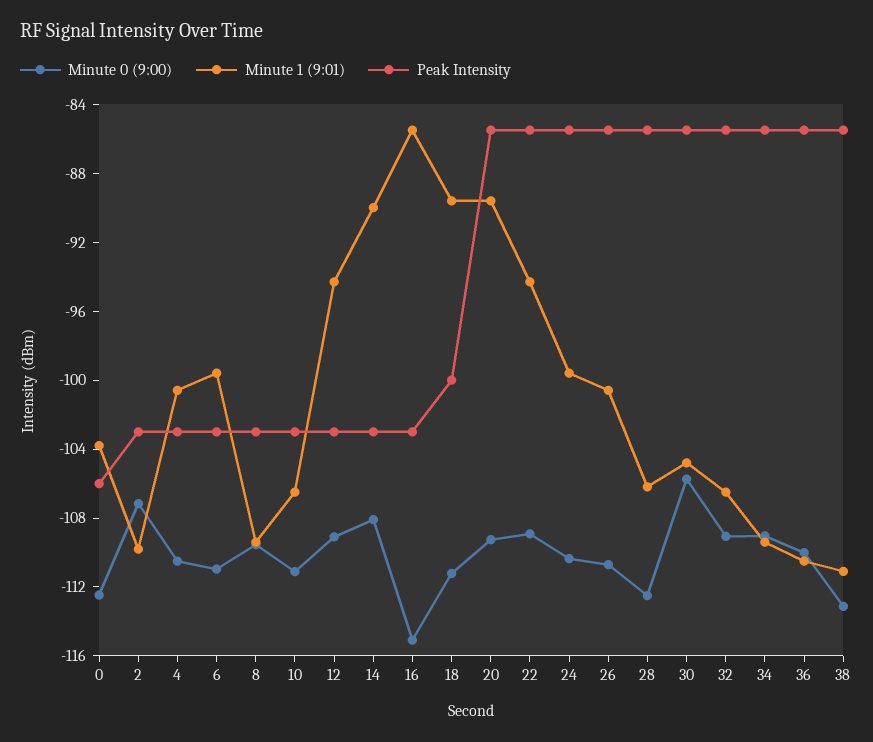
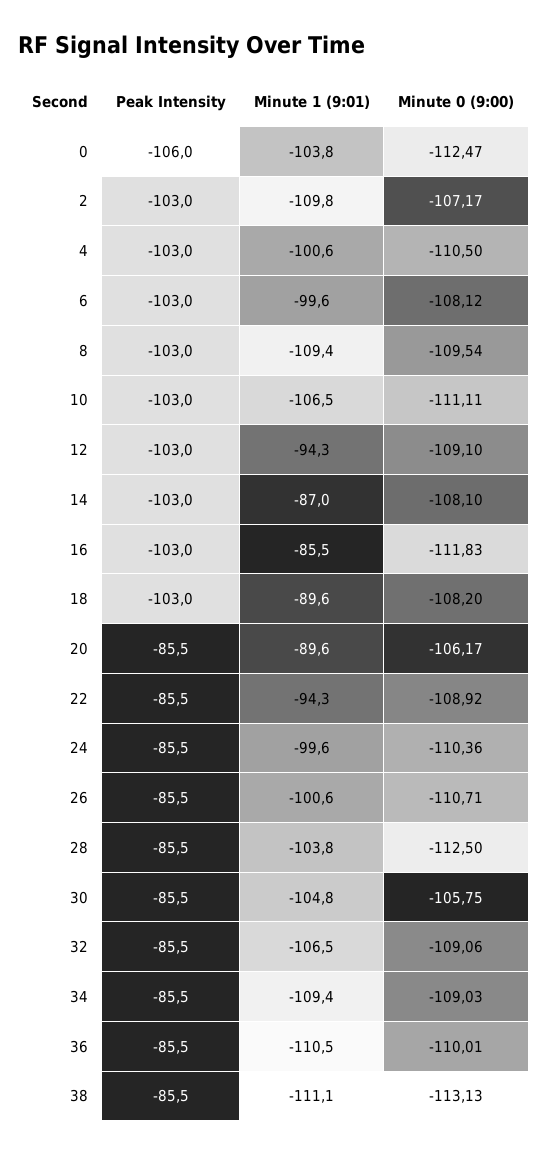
  {
    "Minute 0 (9:00)": {
      "0": -112.47,
      "2": -107.17,
      "4": -110.5,
-     "6": -111,
+     "6": -108.12,
      "8": -109.54,
      "10": -111.11,
      "12": -109.1,
      "14": -108.1,
-     "16": -115,
+     "16": -111.83,
-     "18": -111,
+     "18": -108.2,
-     "20": -109,
+     "20": -106.17,
      "22": -108.92,
      "24": -110.36,
      "26": -110.71,
      "28": -112.5,
      "30": -105.75,
      "32": -109.06,
      "34": -109.03,
      "36": -110.01,
      "38": -113.13
    },
    "Minute 1 (9:01)": {
      "0": -103.8,
      "2": -109.8,
      "4": -100.6,
      "6": -99.6,
      "8": -109.4,
      "10": -106.5,
      "12": -94.3,
-     "14": -90,
+     "14": -87,
      "16": -85.5,
      "18": -89.6,
      "20": -89.6,
      "22": -94.3,
      "24": -99.6,
      "26": -100.6,
-     "28": -106,
+     "28": -103.8,
      "30": -104.8,
      "32": -106.5,
      "34": -109.4,
      "36": -110.5,
      "38": -111.1
    },
    "Peak Intensity": {
      "0": -106,
      "2": -103,
      "4": -103,
      "6": -103,
      "8": -103,
      "10": -103,
      "12": -103,
      "14": -103,
      "16": -103,
-     "18": -100,
+     "18": -103,
      "20": -85.5,
      "22": -85.5,
      "24": -85.5,
      "26": -85.5,
      "28": -85.5,
      "30": -85.5,
      "32": -85.5,
      "34": -85.5,
      "36": -85.5,
      "38": -85.5
    }
  }

